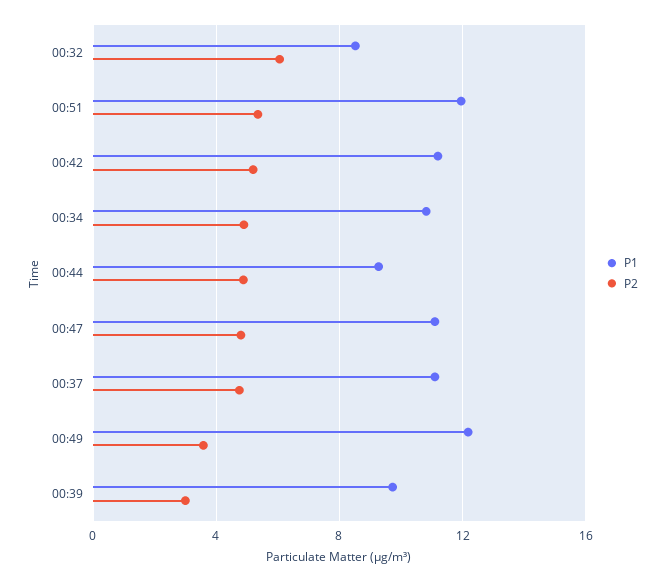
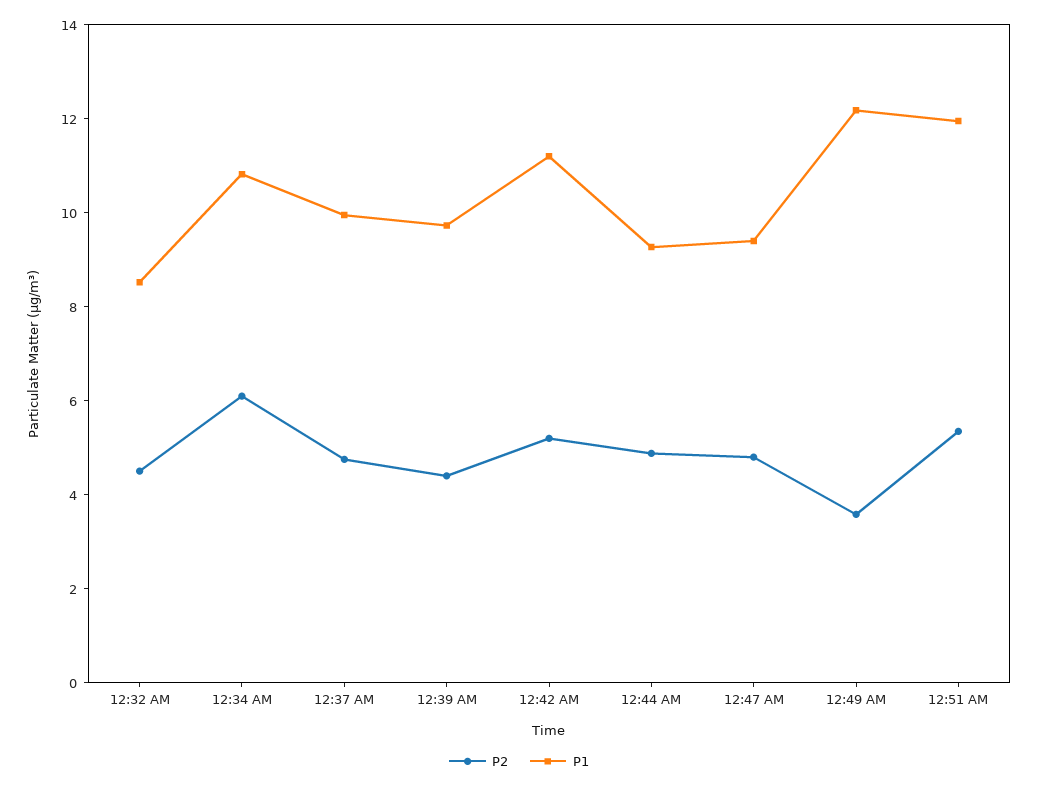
  {
    "P1": {
      "00:32": 8.5,
      "00:51": 12,
      "00:42": 11,
      "00:34": 11,
      "00:44": 9.5,
-     "00:47": 11,
+     "00:47": 9.5,
-     "00:37": 11,
+     "00:37": 10,
      "00:49": 12,
      "00:39": 9.5
    },
    "P2": {
-     "00:32": 6,
+     "00:32": 4.5,
      "00:51": 5.5,
      "00:42": 5,
-     "00:34": 5,
+     "00:34": 6,
      "00:44": 5,
      "00:47": 5,
      "00:37": 5,
      "00:49": 3.5,
-     "00:39": 3
+     "00:39": 4.5
    }
  }

